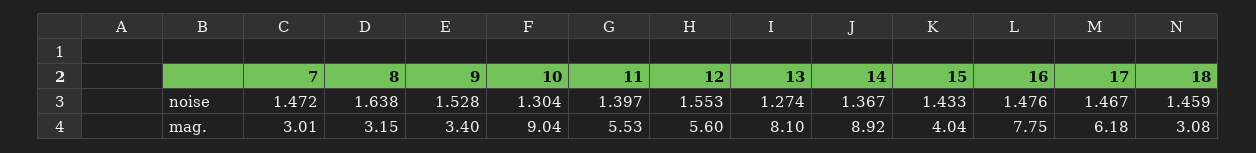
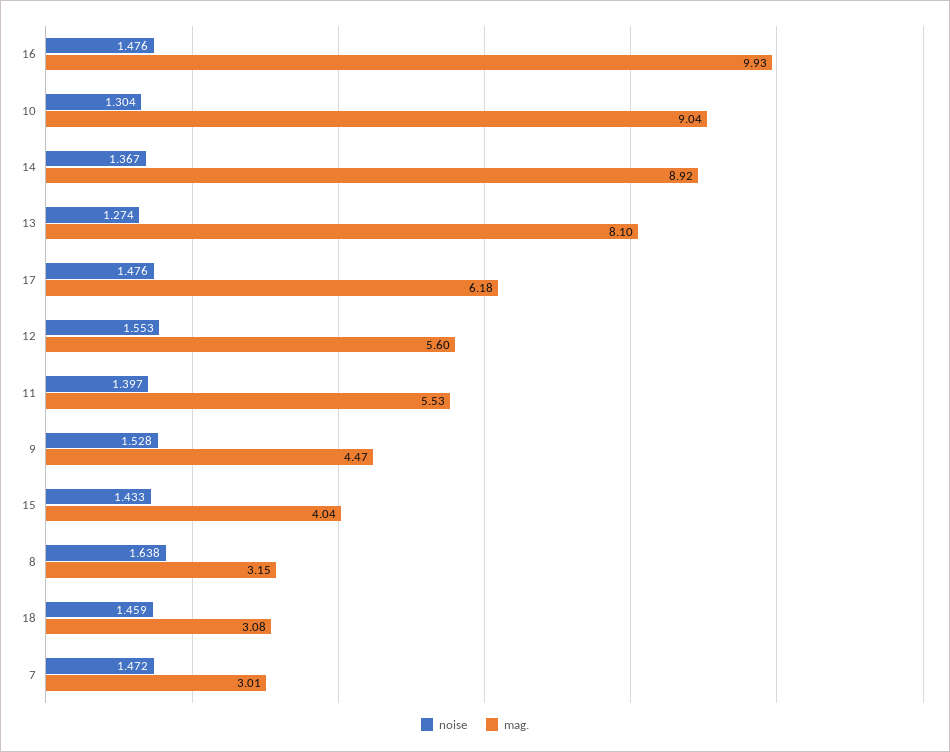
  {
    "noise": {
      "7": 1.472,
      "8": 1.638,
      "9": 1.528,
      "10": 1.304,
      "11": 1.397,
      "12": 1.553,
      "13": 1.274,
      "14": 1.367,
      "15": 1.433,
      "16": 1.476,
-     "17": 1.467,
+     "17": 1.476,
      "18": 1.459
    },
    "mag.": {
      "7": 3.01,
      "8": 3.15,
-     "9": 3.4,
+     "9": 4.47,
      "10": 9.04,
      "11": 5.53,
      "12": 5.6,
      "13": 8.1,
      "14": 8.92,
      "15": 4.04,
-     "16": 7.75,
+     "16": 9.93,
      "17": 6.18,
      "18": 3.08
    }
  }

